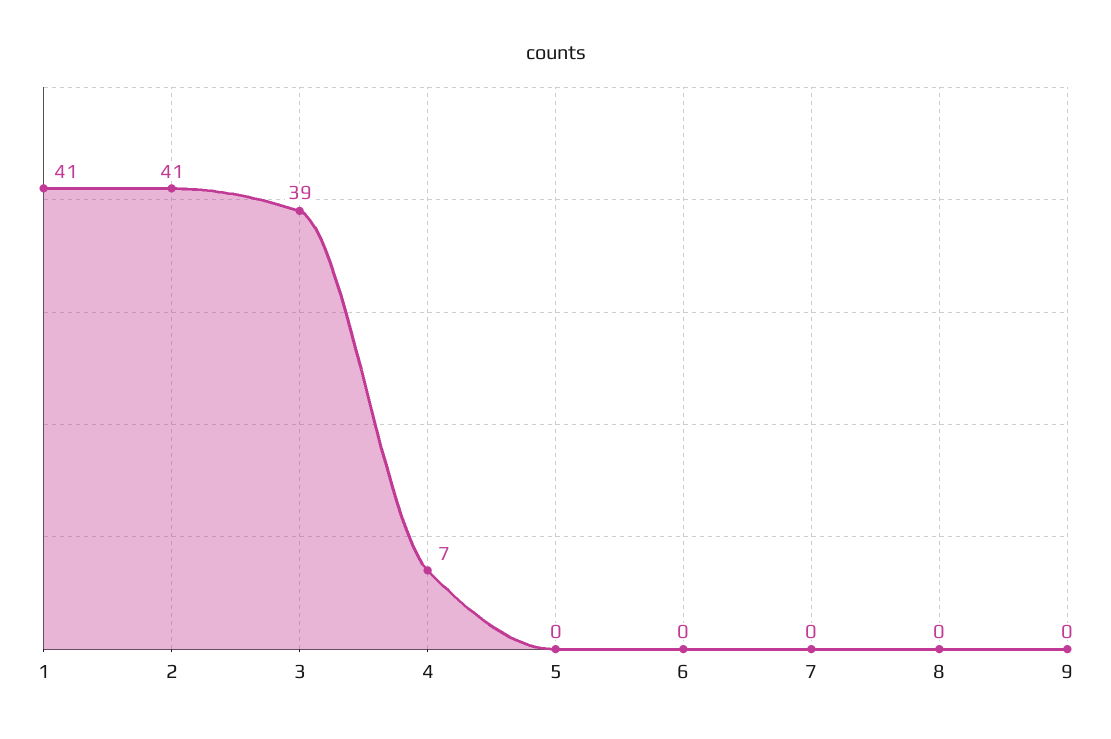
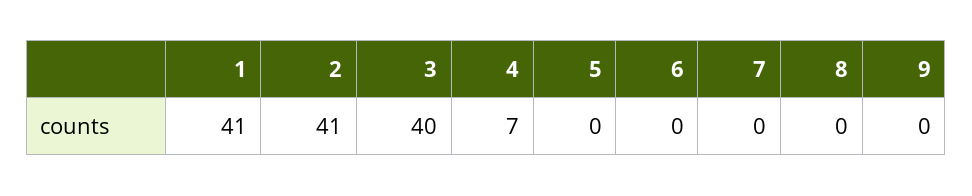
  {
    "1": 41,
    "2": 41,
-   "3": 39,
+   "3": 40,
    "4": 7,
    "5": 0,
    "6": 0,
    "7": 0,
    "8": 0,
    "9": 0
  }

